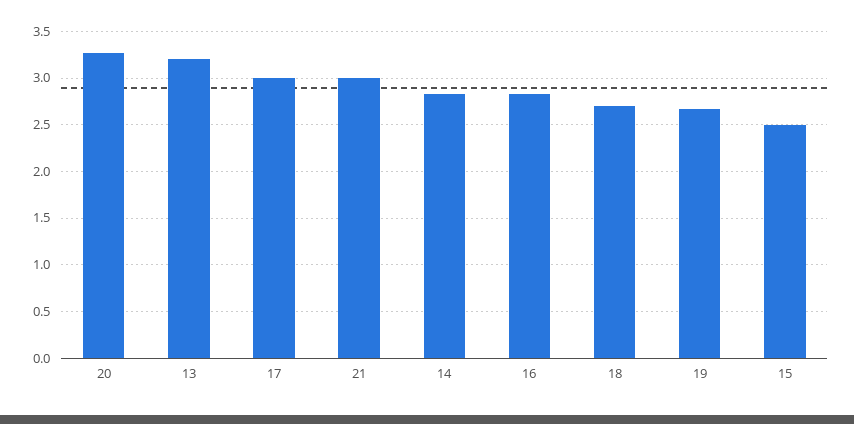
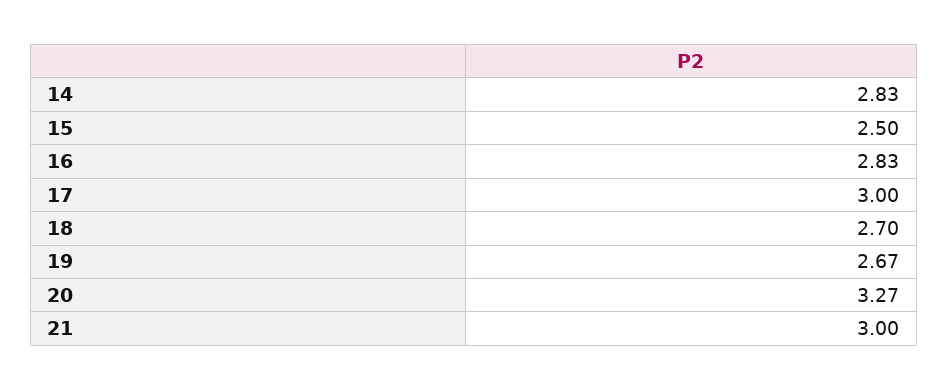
  {
    "20": 3.27,
-   "13": 3.2,
    "17": 3,
    "21": 3,
    "14": 2.83,
    "16": 2.83,
    "18": 2.7,
    "19": 2.67,
    "15": 2.5
  }

